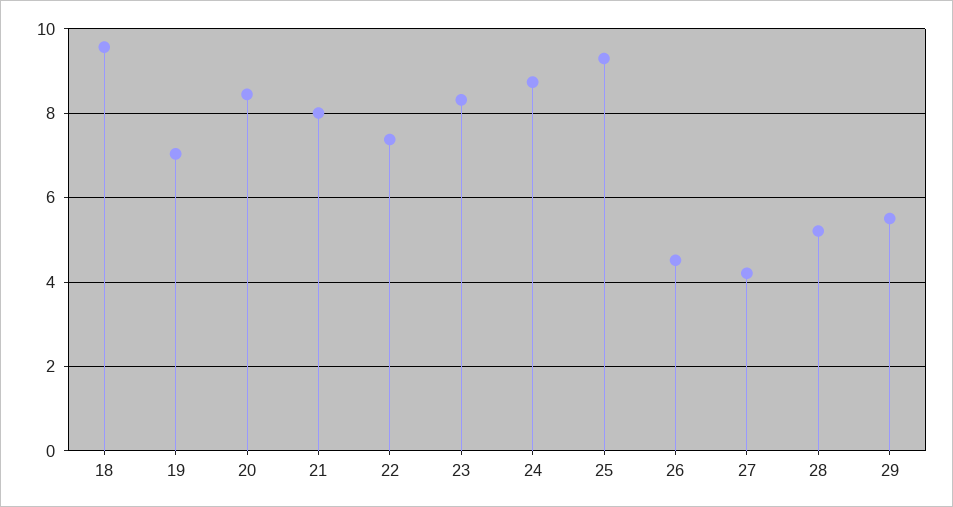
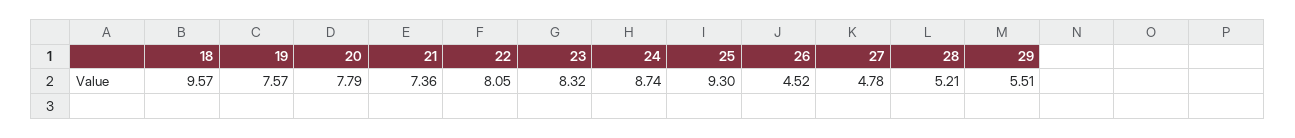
  {
    "18": 9.57,
-   "19": 7,
+   "19": 7.57,
-   "20": 8.4,
+   "20": 7.79,
-   "21": 8,
+   "21": 7.36,
-   "22": 7.4,
+   "22": 8.05,
    "23": 8.32,
    "24": 8.74,
    "25": 9.3,
    "26": 4.52,
-   "27": 4.2,
+   "27": 4.78,
    "28": 5.21,
    "29": 5.51
  }

